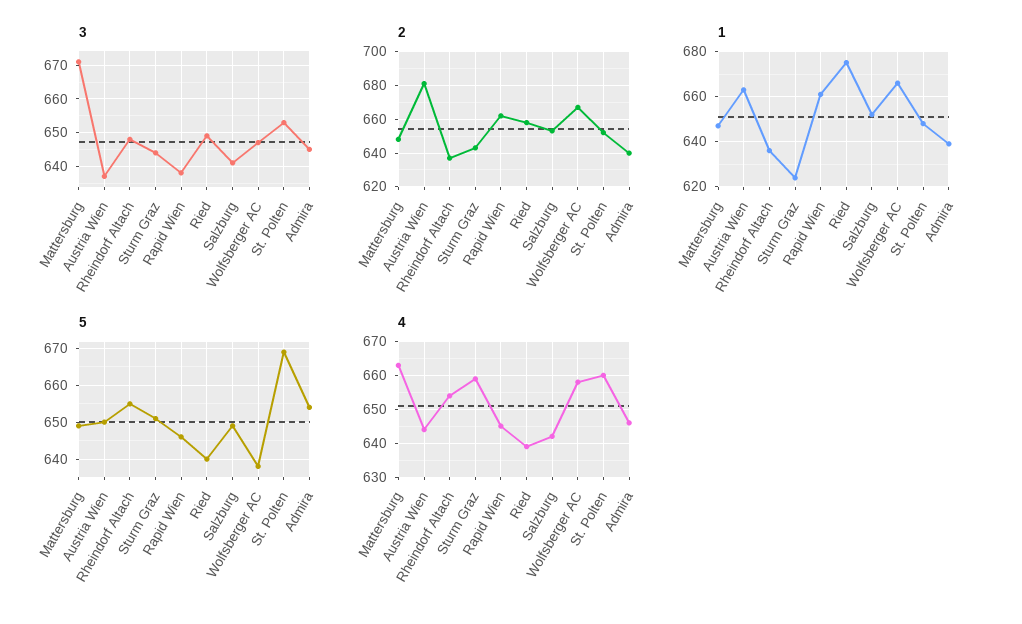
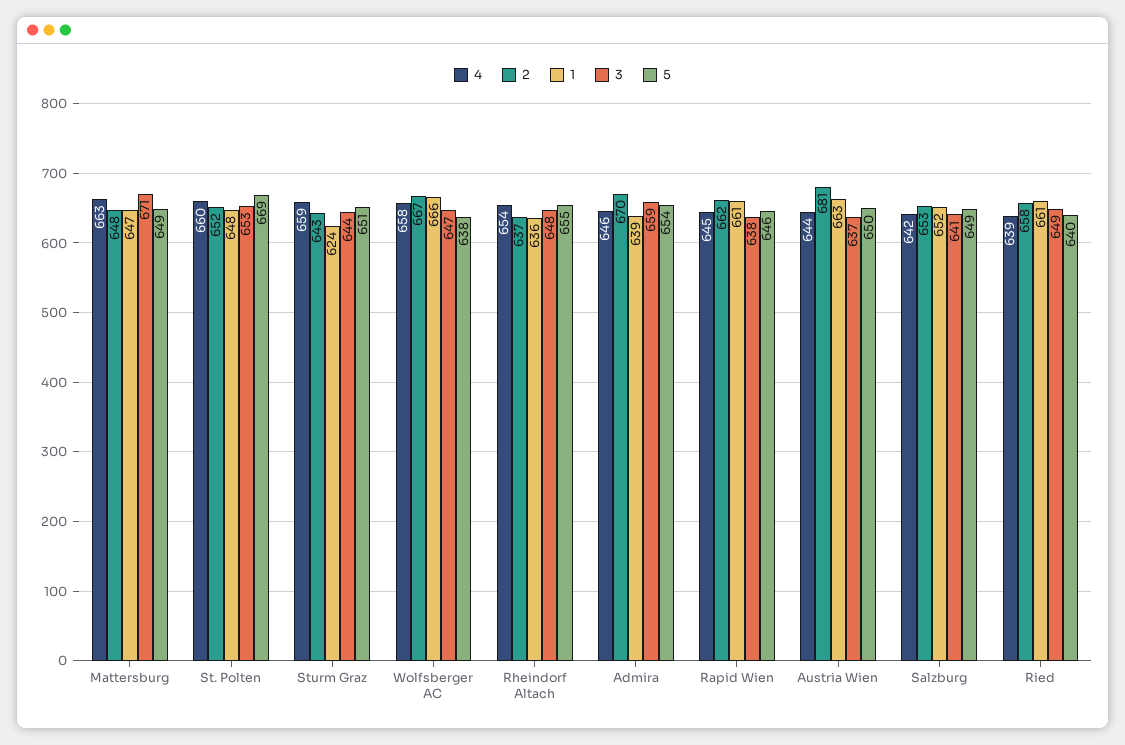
  {
    "3": {
      "Mattersburg": 671,
      "Austria Wien": 637,
      "Rheindorf Altach": 648,
      "Sturm Graz": 644,
      "Rapid Wien": 638,
      "Ried": 649,
      "Salzburg": 641,
      "Wolfsberger AC": 647,
      "St. Polten": 653,
-     "Admira": 645
+     "Admira": 659
    },
    "2": {
      "Mattersburg": 648,
      "Austria Wien": 681,
      "Rheindorf Altach": 637,
      "Sturm Graz": 643,
      "Rapid Wien": 662,
      "Ried": 658,
      "Salzburg": 653,
      "Wolfsberger AC": 667,
      "St. Polten": 652,
-     "Admira": 640
+     "Admira": 670
    },
    "1": {
      "Mattersburg": 647,
      "Austria Wien": 663,
      "Rheindorf Altach": 636,
      "Sturm Graz": 624,
      "Rapid Wien": 661,
-     "Ried": 675,
+     "Ried": 661,
      "Salzburg": 652,
      "Wolfsberger AC": 666,
      "St. Polten": 648,
      "Admira": 639
    },
    "5": {
      "Mattersburg": 649,
      "Austria Wien": 650,
      "Rheindorf Altach": 655,
      "Sturm Graz": 651,
      "Rapid Wien": 646,
      "Ried": 640,
      "Salzburg": 649,
      "Wolfsberger AC": 638,
      "St. Polten": 669,
      "Admira": 654
    },
    "4": {
      "Mattersburg": 663,
      "Austria Wien": 644,
      "Rheindorf Altach": 654,
      "Sturm Graz": 659,
      "Rapid Wien": 645,
      "Ried": 639,
      "Salzburg": 642,
      "Wolfsberger AC": 658,
      "St. Polten": 660,
      "Admira": 646
    }
  }

